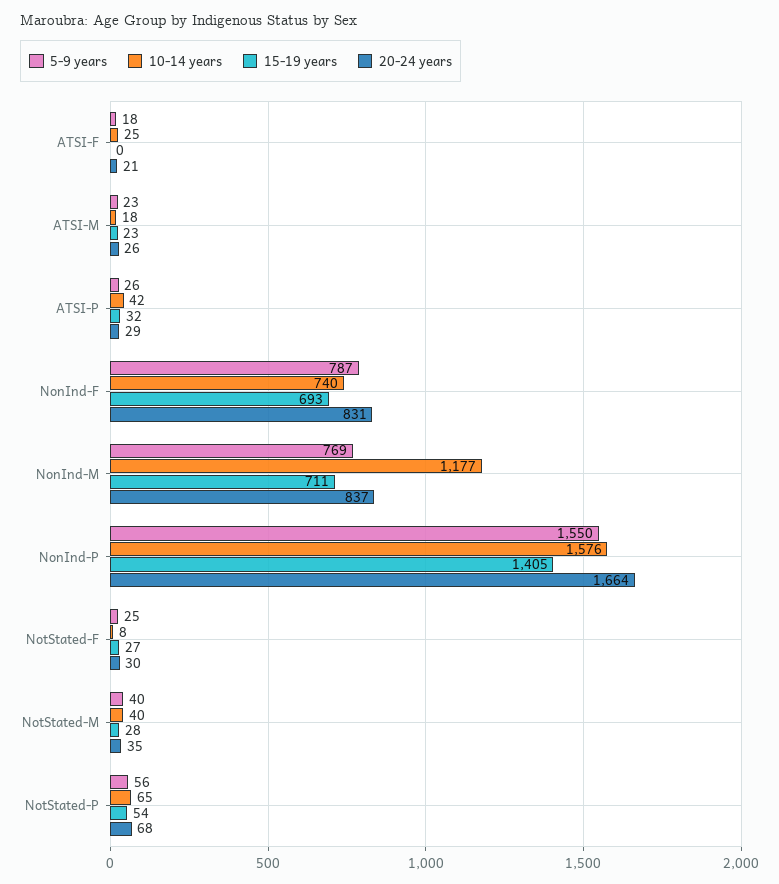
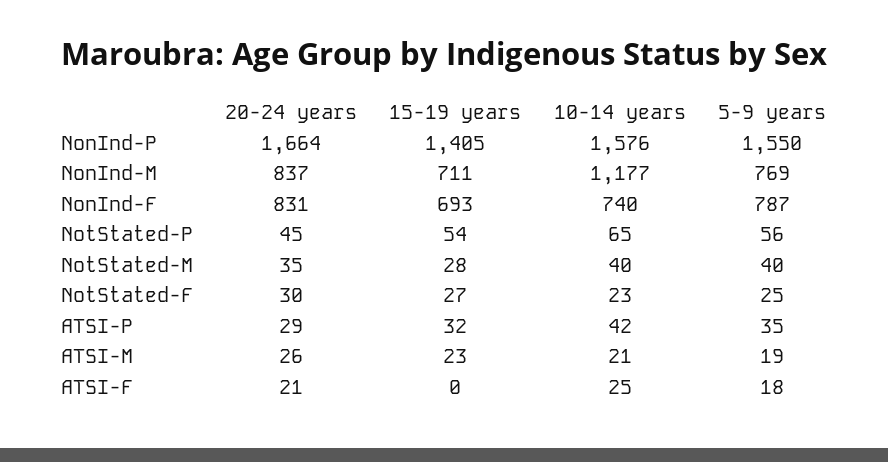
  {
    "5-9 years": {
      "ATSI-F": 18,
-     "ATSI-M": 23,
+     "ATSI-M": 19,
-     "ATSI-P": 26,
+     "ATSI-P": 35,
      "NonInd-F": 787,
      "NonInd-M": 769,
      "NonInd-P": 1550,
      "NotStated-F": 25,
      "NotStated-M": 40,
      "NotStated-P": 56
    },
    "10-14 years": {
      "ATSI-F": 25,
-     "ATSI-M": 18,
+     "ATSI-M": 21,
      "ATSI-P": 42,
      "NonInd-F": 740,
      "NonInd-M": 1177,
      "NonInd-P": 1576,
-     "NotStated-F": 8,
+     "NotStated-F": 23,
      "NotStated-M": 40,
      "NotStated-P": 65
    },
    "15-19 years": {
      "ATSI-F": 0,
      "ATSI-M": 23,
      "ATSI-P": 32,
      "NonInd-F": 693,
      "NonInd-M": 711,
      "NonInd-P": 1405,
      "NotStated-F": 27,
      "NotStated-M": 28,
      "NotStated-P": 54
    },
    "20-24 years": {
      "ATSI-F": 21,
      "ATSI-M": 26,
      "ATSI-P": 29,
      "NonInd-F": 831,
      "NonInd-M": 837,
      "NonInd-P": 1664,
      "NotStated-F": 30,
      "NotStated-M": 35,
-     "NotStated-P": 68
+     "NotStated-P": 45
    }
  }

